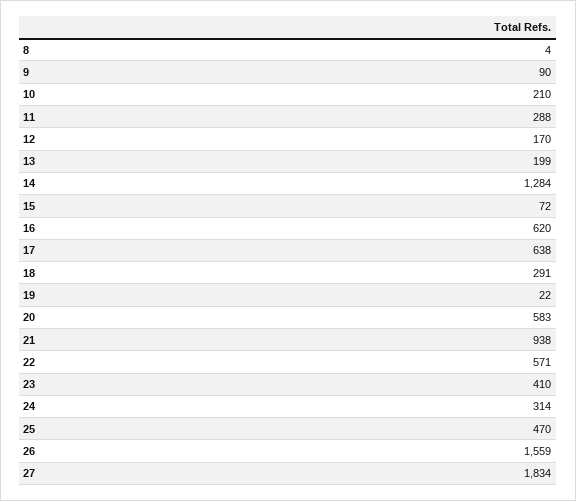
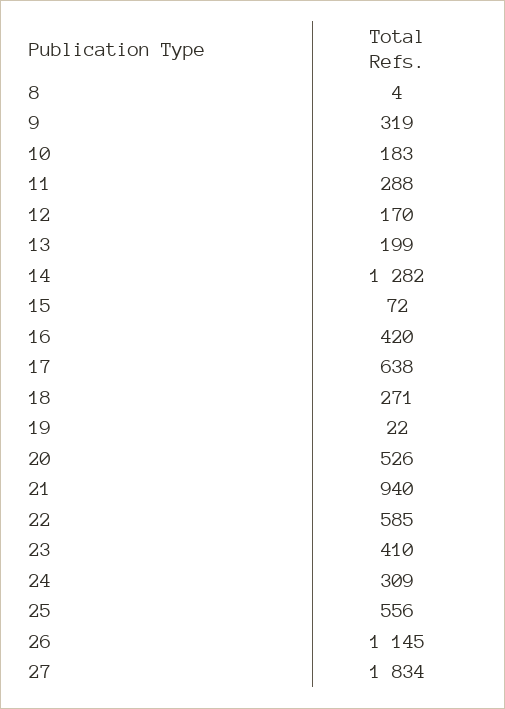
  {
    "8": 4,
-   "9": 90,
+   "9": 319,
-   "10": 210,
+   "10": 183,
    "11": 288,
    "12": 170,
    "13": 199,
-   "14": 1284,
+   "14": 1282,
    "15": 72,
-   "16": 620,
+   "16": 420,
    "17": 638,
-   "18": 291,
+   "18": 271,
    "19": 22,
-   "20": 583,
+   "20": 526,
-   "21": 938,
+   "21": 940,
-   "22": 571,
+   "22": 585,
    "23": 410,
-   "24": 314,
+   "24": 309,
-   "25": 470,
+   "25": 556,
-   "26": 1559,
+   "26": 1145,
    "27": 1834
  }

